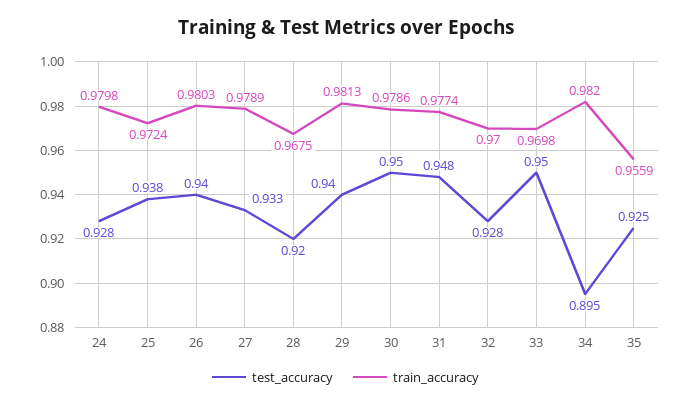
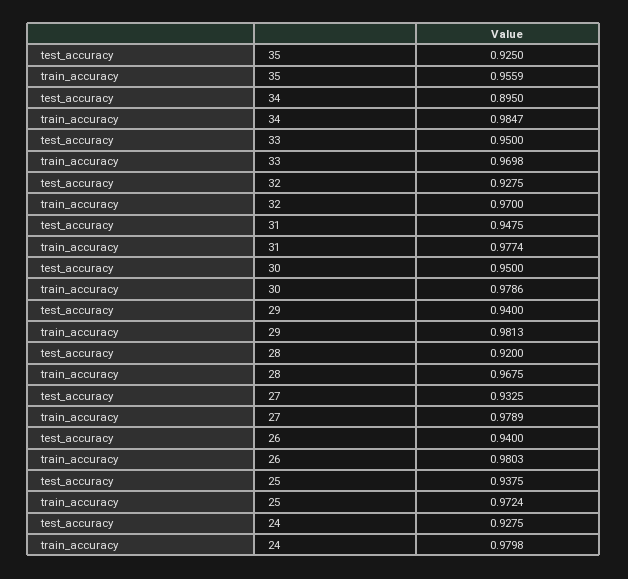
  {
    "test_accuracy": {
      "24": 0.9275,
      "25": 0.9375,
      "26": 0.94,
      "27": 0.9325,
      "28": 0.92,
      "29": 0.94,
      "30": 0.95,
      "31": 0.9475,
      "32": 0.9275,
      "33": 0.95,
      "34": 0.895,
      "35": 0.925
    },
    "train_accuracy": {
      "24": 0.9798,
      "25": 0.9724,
      "26": 0.9803,
      "27": 0.9789,
      "28": 0.9675,
      "29": 0.9813,
      "30": 0.9786,
      "31": 0.9774,
      "32": 0.97,
      "33": 0.9698,
-     "34": 0.982,
+     "34": 0.9847,
      "35": 0.9559
    }
  }

